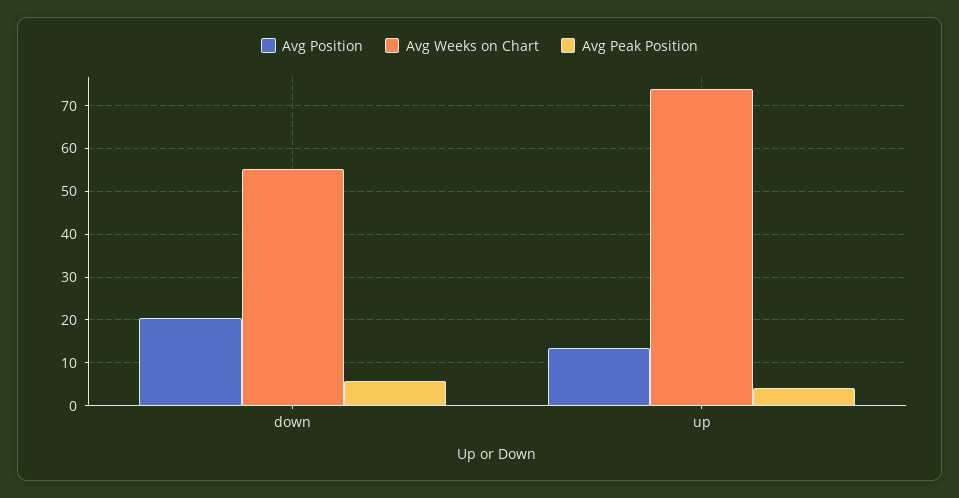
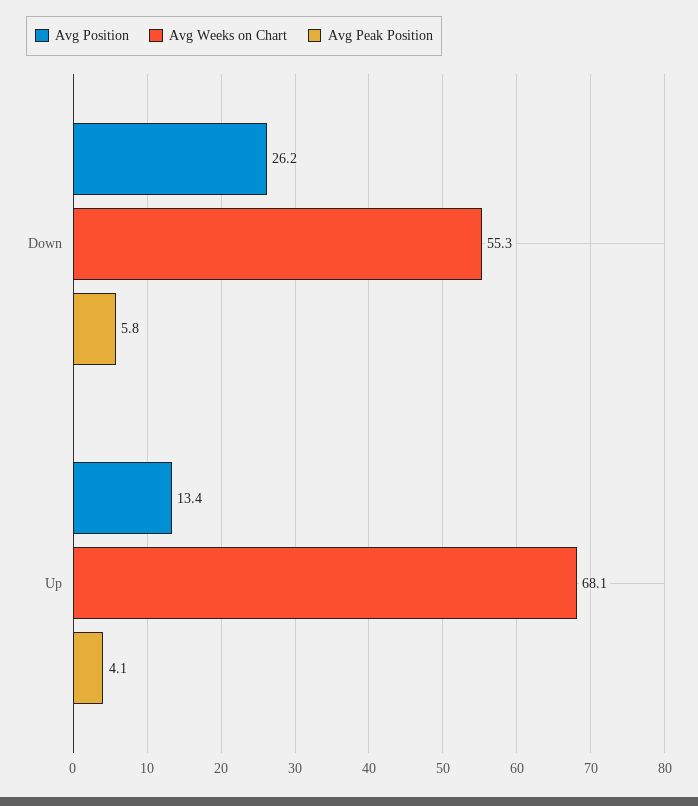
  {
    "Avg Position": {
-     "down": 20,
+     "down": 26.2,
      "up": 13.4
    },
    "Avg Weeks on Chart": {
      "down": 55.3,
-     "up": 74
+     "up": 68.1
    },
    "Avg Peak Position": {
      "down": 5.8,
      "up": 4.1
    }
  }

